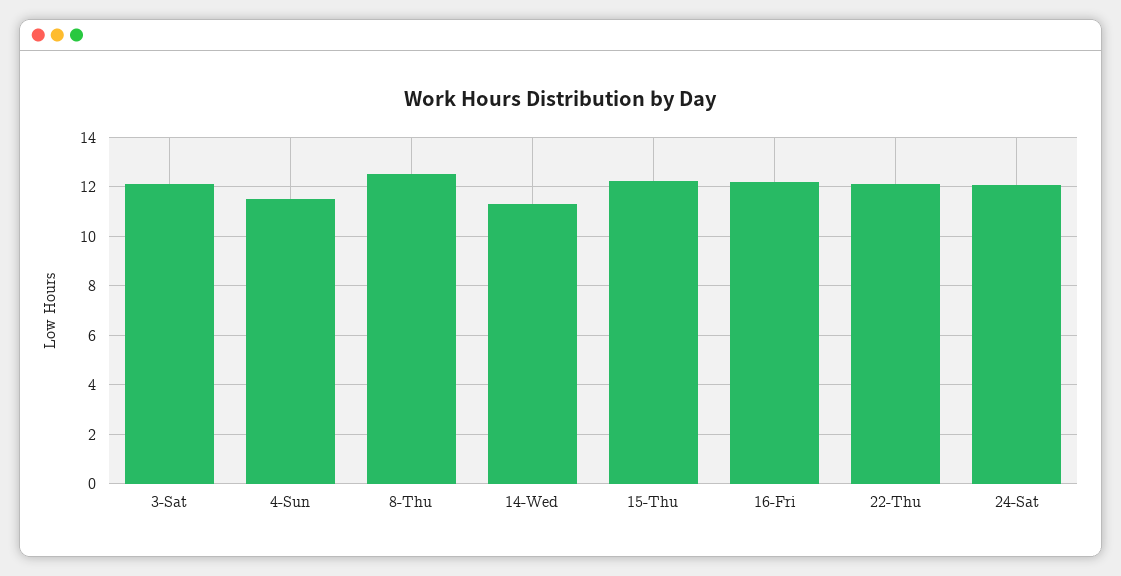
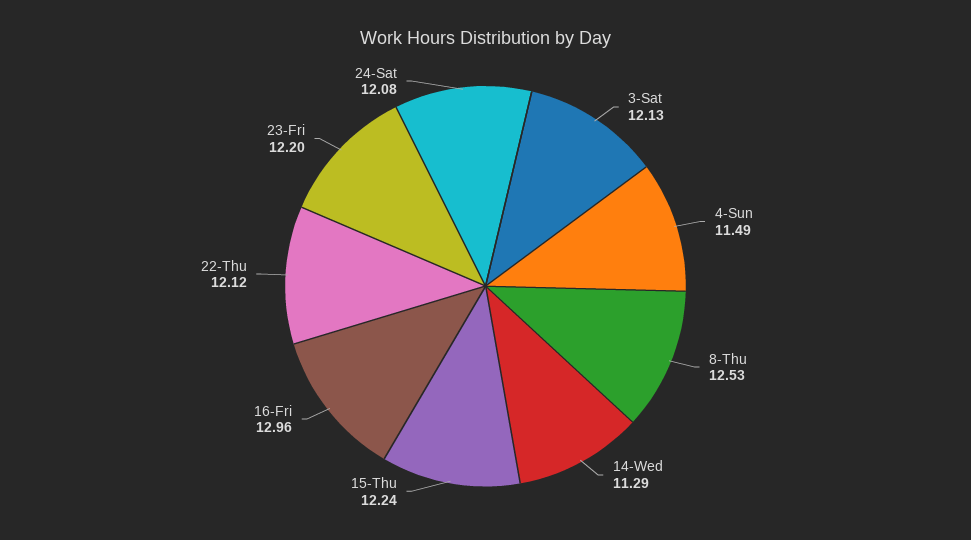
  {
    "3-Sat": 12.13,
    "4-Sun": 11.49,
    "8-Thu": 12.53,
    "14-Wed": 11.29,
    "15-Thu": 12.24,
-   "16-Fri": 12.25,
+   "16-Fri": 12.96,
    "22-Thu": 12.12,
-   "24-Sat": 12.08
+   "24-Sat": 12.08,
+   "23-Fri": 12.2
  }

